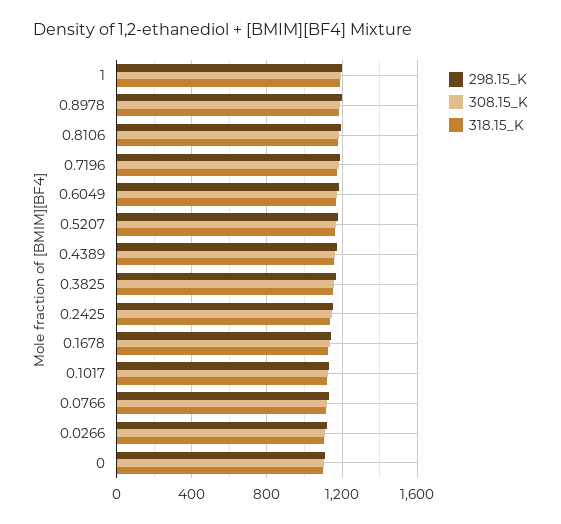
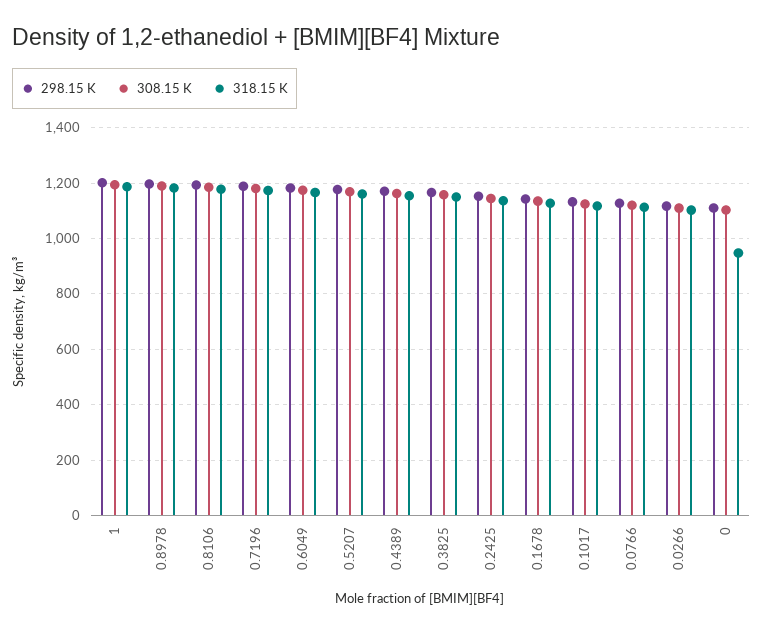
  {
    "298.15_K": {
      "1": 1200,
      "0.8978": 1200,
      "0.8106": 1200,
      "0.7196": 1200,
      "0.6049": 1175,
      "0.5207": 1175,
      "0.4389": 1175,
      "0.3825": 1175,
      "0.2425": 1150,
      "0.1678": 1150,
      "0.1017": 1125,
      "0.0766": 1125,
      "0.0266": 1125,
      "0": 1100
    },
    "308.15_K": {
      "1": 1200,
      "0.8978": 1200,
      "0.8106": 1175,
      "0.7196": 1175,
      "0.6049": 1175,
      "0.5207": 1175,
      "0.4389": 1150,
      "0.3825": 1150,
      "0.2425": 1150,
      "0.1678": 1125,
      "0.1017": 1125,
      "0.0766": 1125,
      "0.0266": 1100,
      "0": 1100
    },
    "318.15_K": {
      "1": 1175,
      "0.8978": 1175,
      "0.8106": 1175,
      "0.7196": 1175,
      "0.6049": 1175,
      "0.5207": 1150,
      "0.4389": 1150,
      "0.3825": 1150,
      "0.2425": 1125,
      "0.1678": 1125,
      "0.1017": 1125,
      "0.0766": 1125,
      "0.0266": 1100,
-     "0": 1100
+     "0": 950
    }
  }

